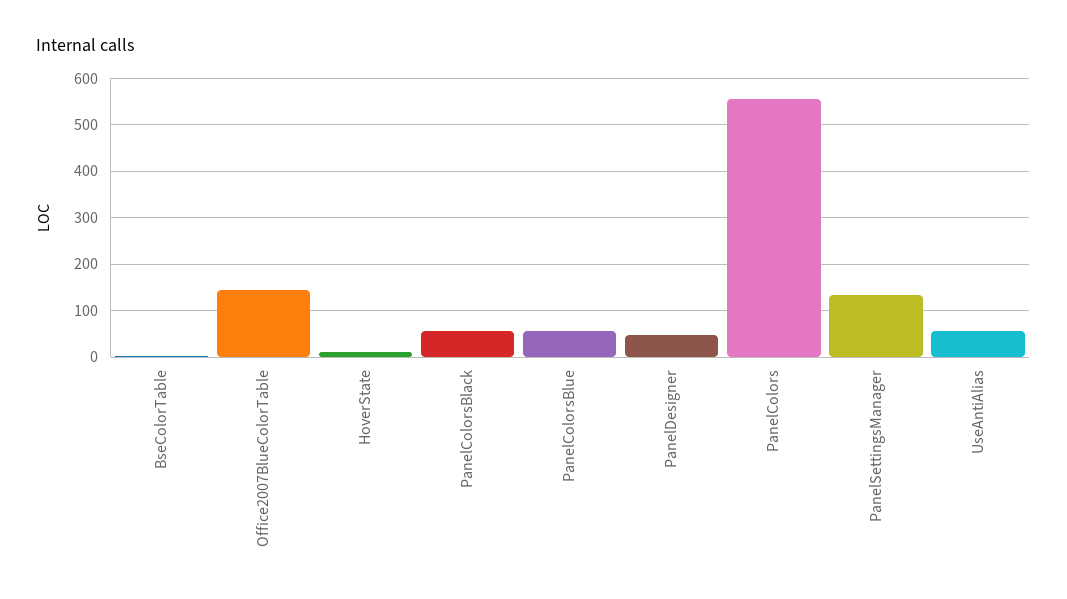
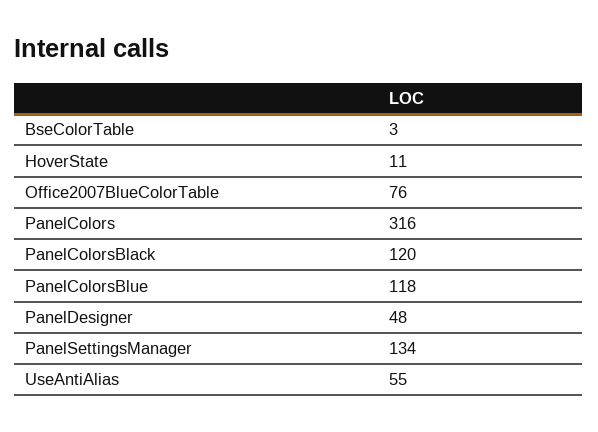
  {
    "BseColorTable": 3,
-   "Office2007BlueColorTable": 140,
+   "Office2007BlueColorTable": 76,
    "HoverState": 11,
-   "PanelColorsBlack": 60,
+   "PanelColorsBlack": 120,
-   "PanelColorsBlue": 60,
+   "PanelColorsBlue": 118,
    "PanelDesigner": 48,
-   "PanelColors": 560,
+   "PanelColors": 316,
    "PanelSettingsManager": 134,
    "UseAntiAlias": 55
  }

